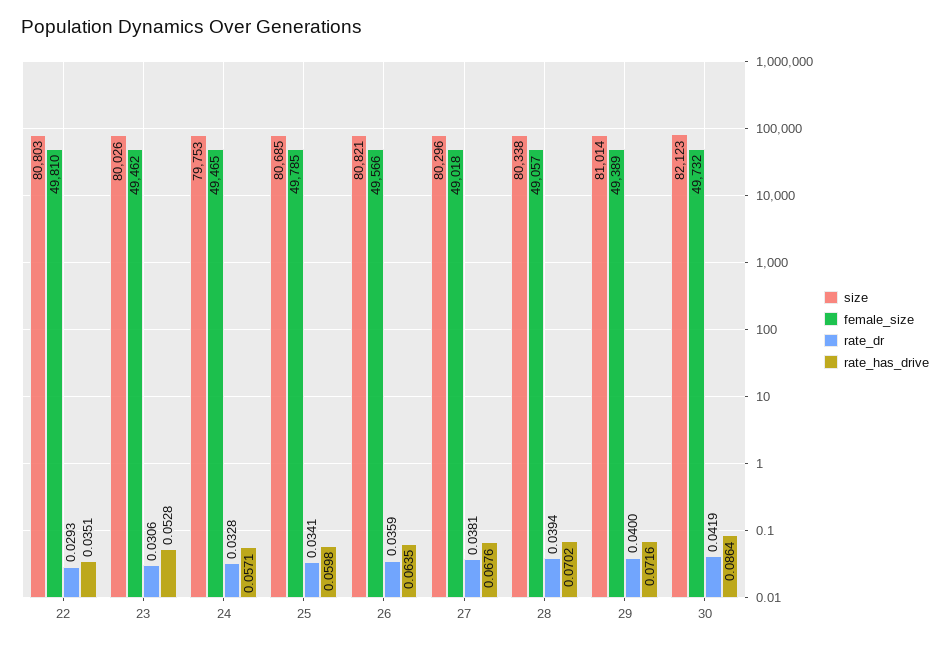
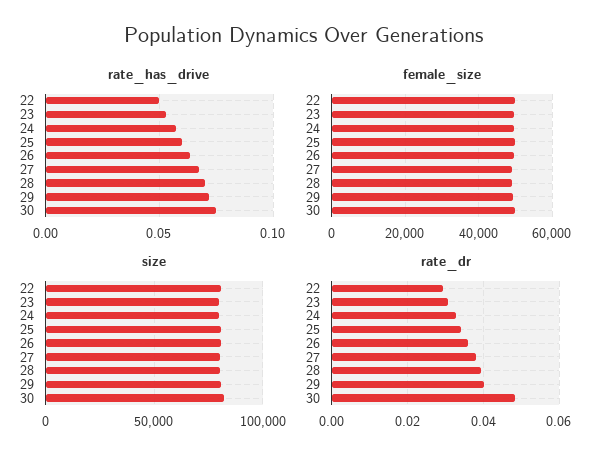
  {
    "size": {
      "22": 80803,
      "23": 80026,
      "24": 79753,
      "25": 80685,
      "26": 80821,
      "27": 80296,
      "28": 80338,
      "29": 81014,
      "30": 82123
    },
    "female_size": {
      "22": 49810,
      "23": 49462,
      "24": 49465,
      "25": 49785,
      "26": 49566,
      "27": 49018,
      "28": 49057,
      "29": 49389,
      "30": 49732
    },
    "rate_dr": {
      "22": 0.0293,
      "23": 0.0306,
      "24": 0.0328,
      "25": 0.0341,
      "26": 0.0359,
      "27": 0.0381,
      "28": 0.0394,
      "29": 0.04,
-     "30": 0.0419
+     "30": 0.048
    },
    "rate_has_drive": {
-     "22": 0.0351,
+     "22": 0.05,
      "23": 0.0528,
      "24": 0.0571,
      "25": 0.0598,
      "26": 0.0635,
      "27": 0.0676,
      "28": 0.0702,
      "29": 0.0716,
-     "30": 0.0864
+     "30": 0.075
    }
  }

